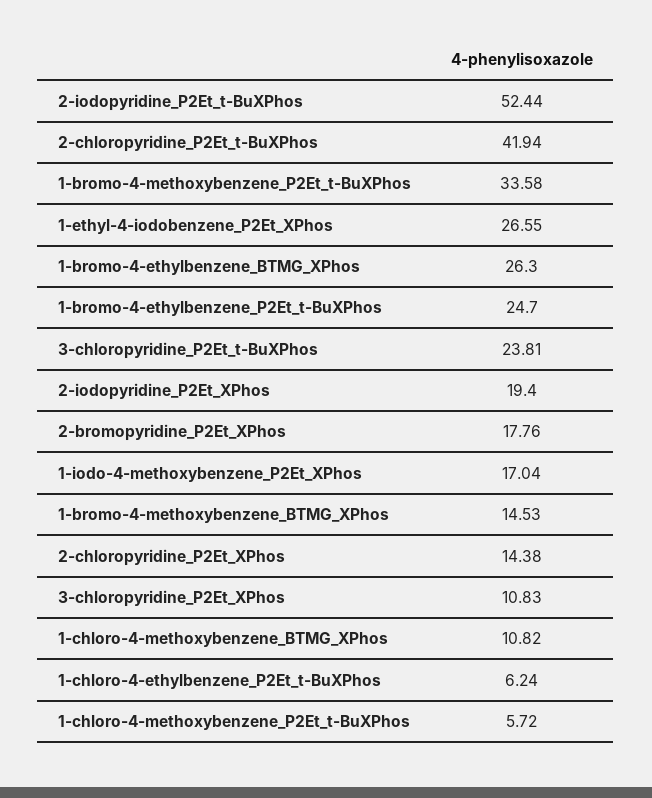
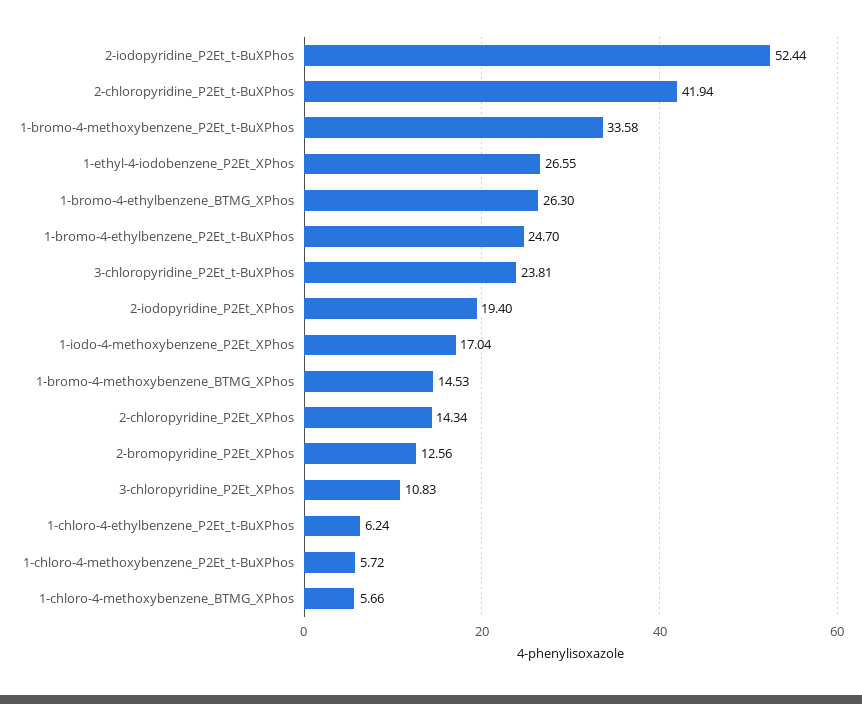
  {
    "2-iodopyridine_P2Et_t-BuXPhos": 52.44,
    "2-chloropyridine_P2Et_t-BuXPhos": 41.94,
    "1-bromo-4-methoxybenzene_P2Et_t-BuXPhos": 33.58,
    "1-ethyl-4-iodobenzene_P2Et_XPhos": 26.55,
    "1-bromo-4-ethylbenzene_BTMG_XPhos": 26.3,
    "1-bromo-4-ethylbenzene_P2Et_t-BuXPhos": 24.7,
    "3-chloropyridine_P2Et_t-BuXPhos": 23.81,
    "2-iodopyridine_P2Et_XPhos": 19.4,
-   "2-bromopyridine_P2Et_XPhos": 17.76,
+   "2-bromopyridine_P2Et_XPhos": 12.56,
    "1-iodo-4-methoxybenzene_P2Et_XPhos": 17.04,
    "1-bromo-4-methoxybenzene_BTMG_XPhos": 14.53,
-   "2-chloropyridine_P2Et_XPhos": 14.38,
+   "2-chloropyridine_P2Et_XPhos": 14.34,
    "3-chloropyridine_P2Et_XPhos": 10.83,
-   "1-chloro-4-methoxybenzene_BTMG_XPhos": 10.82,
+   "1-chloro-4-methoxybenzene_BTMG_XPhos": 5.66,
    "1-chloro-4-ethylbenzene_P2Et_t-BuXPhos": 6.24,
    "1-chloro-4-methoxybenzene_P2Et_t-BuXPhos": 5.72
  }

